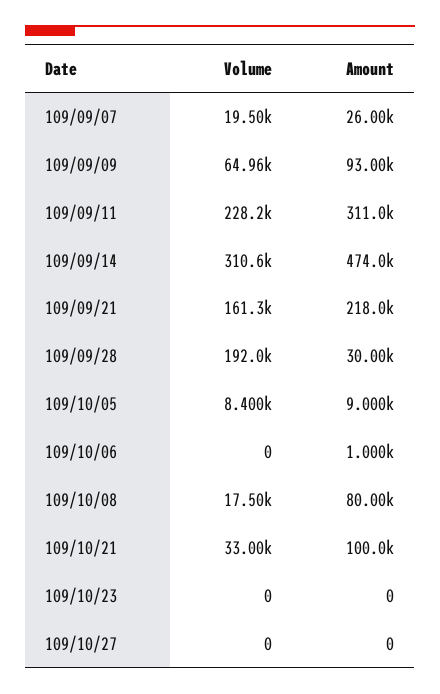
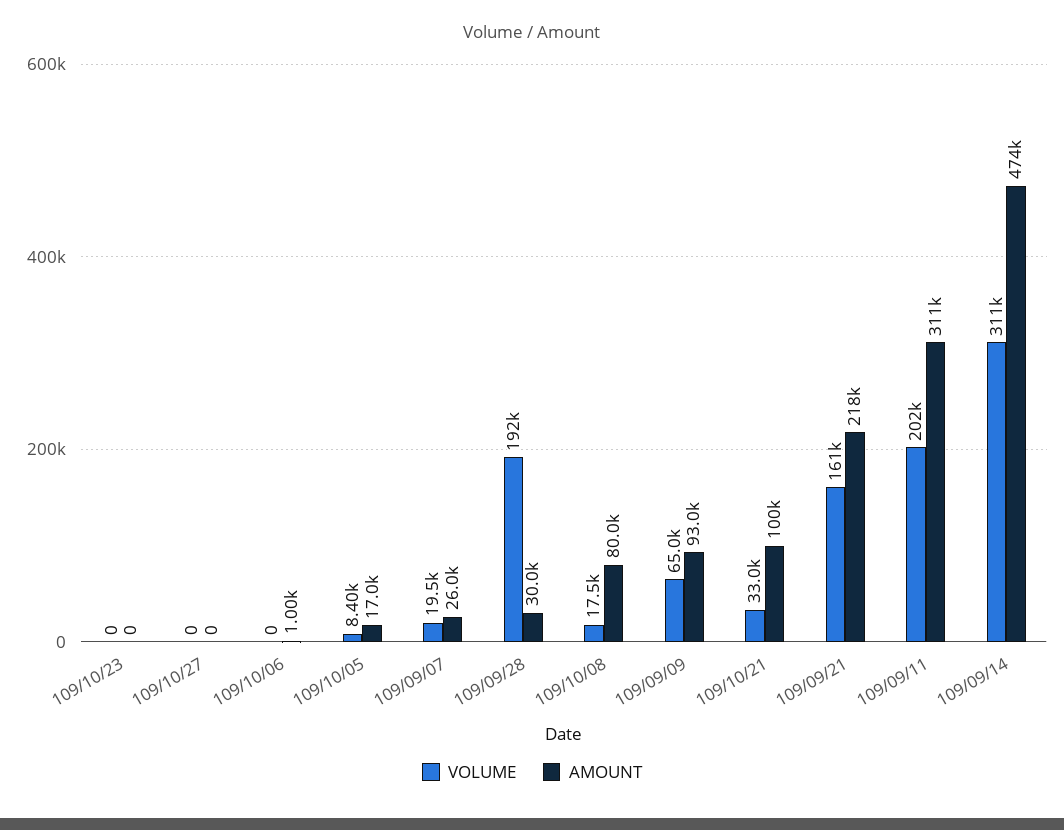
  {
    "Volume": {
      "109/09/07": 19500,
      "109/09/09": 64960,
-     "109/09/11": 228200,
+     "109/09/11": 202000,
      "109/09/14": 310600,
      "109/09/21": 161300,
      "109/09/28": 192000,
      "109/10/05": 8400,
      "109/10/06": 0,
      "109/10/08": 17500,
      "109/10/21": 33000,
      "109/10/23": 0,
      "109/10/27": 0
    },
    "Amount": {
      "109/09/07": 26000,
      "109/09/09": 93000,
      "109/09/11": 311000,
      "109/09/14": 474000,
      "109/09/21": 218000,
      "109/09/28": 30000,
-     "109/10/05": 9000,
+     "109/10/05": 17000,
      "109/10/06": 1000,
      "109/10/08": 80000,
      "109/10/21": 100000,
      "109/10/23": 0,
      "109/10/27": 0
    }
  }

